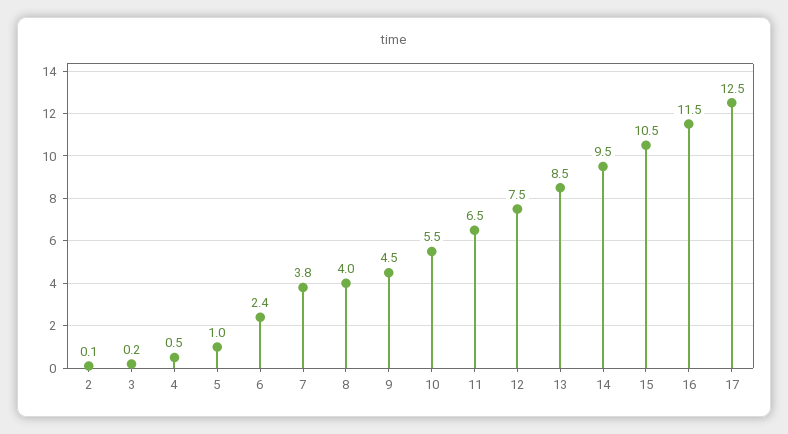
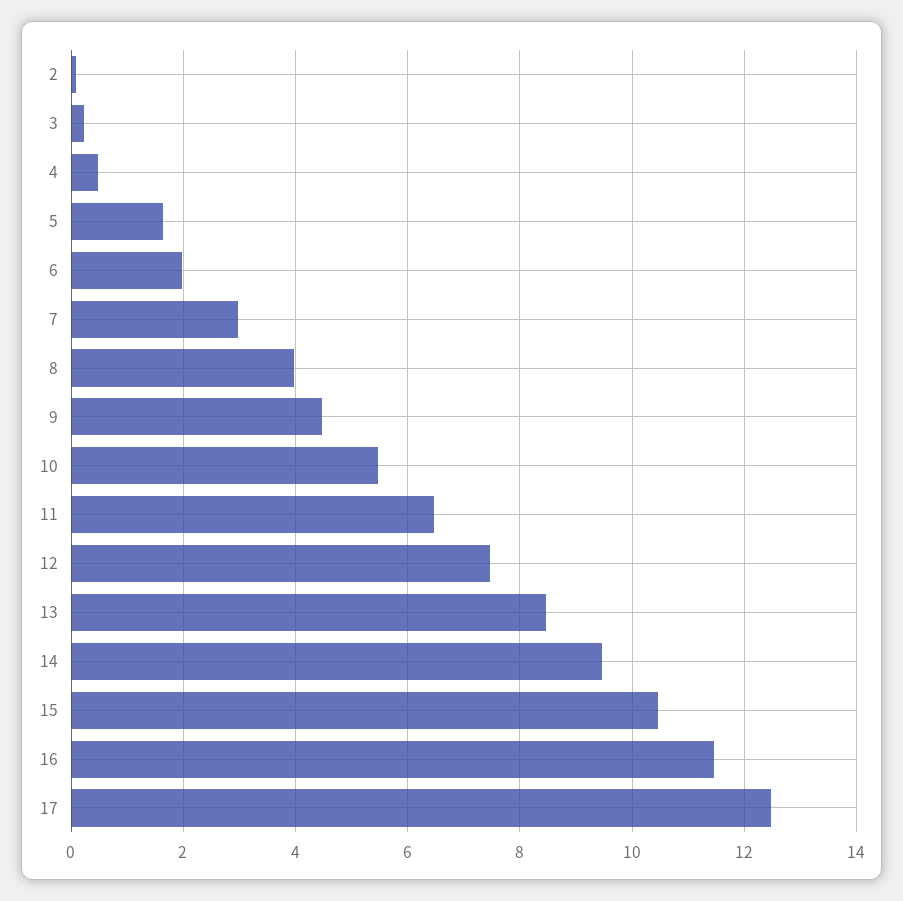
  {
    "2": 0.1,
    "3": 0.2,
    "4": 0.5,
-   "5": 1,
+   "5": 1.6,
-   "6": 2.4,
+   "6": 2,
-   "7": 3.8,
+   "7": 3,
    "8": 4,
    "9": 4.5,
    "10": 5.5,
    "11": 6.5,
    "12": 7.5,
    "13": 8.5,
    "14": 9.5,
    "15": 10.5,
    "16": 11.5,
    "17": 12.5
  }

